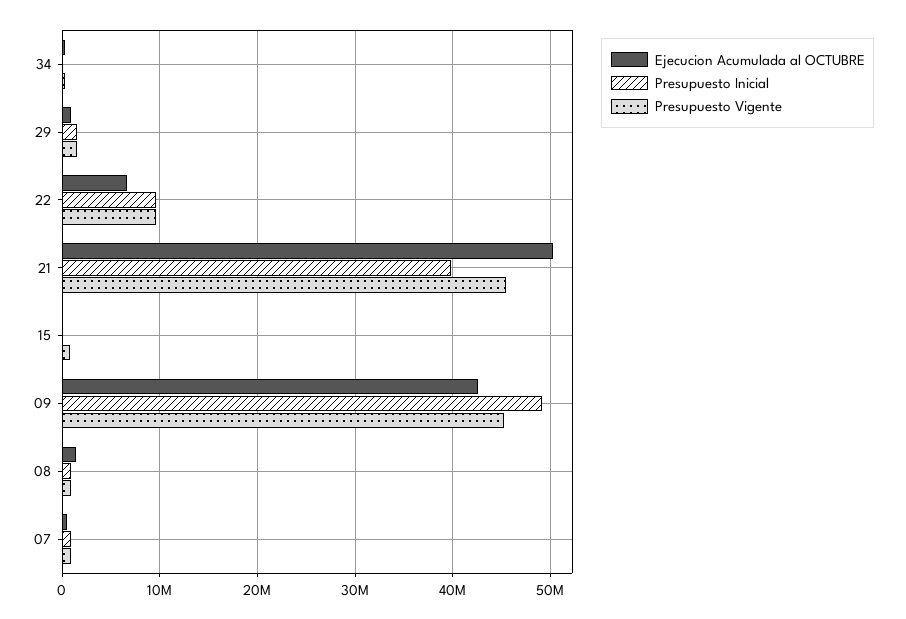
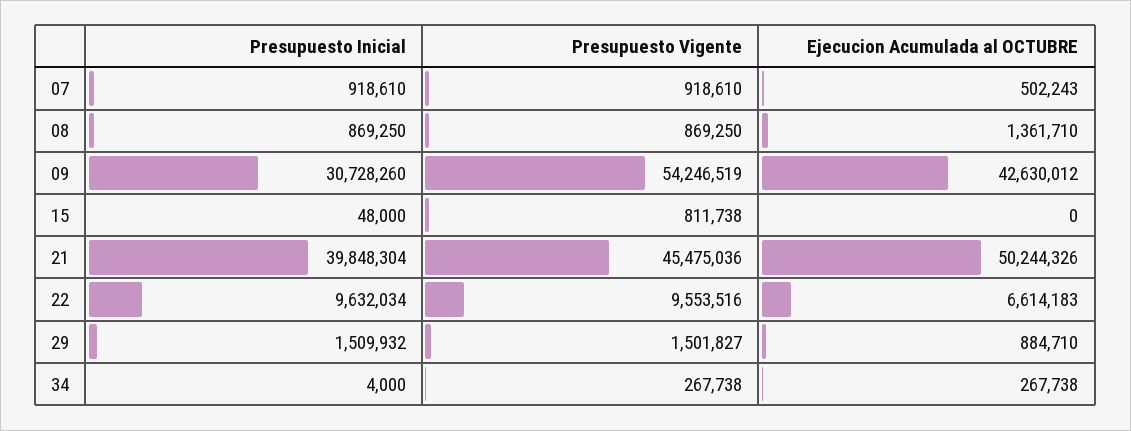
  {
    "Ejecucion Acumulada al OCTUBRE": {
      "34": 267738,
      "29": 884710,
      "22": 6614183,
      "21": 50244326,
      "15": 0,
      "09": 42630012,
      "08": 1361710,
      "07": 502243
    },
    "Presupuesto Inicial": {
      "34": 4000,
      "29": 1509932,
      "22": 9632034,
      "21": 39848304,
      "15": 48000,
-     "09": 49000000,
+     "09": 30728260,
      "08": 869250,
      "07": 918610
    },
    "Presupuesto Vigente": {
      "34": 267738,
      "29": 1501827,
      "22": 9553516,
      "21": 45475036,
      "15": 811738,
-     "09": 45000000,
+     "09": 54246519,
      "08": 869250,
      "07": 918610
    }
  }

